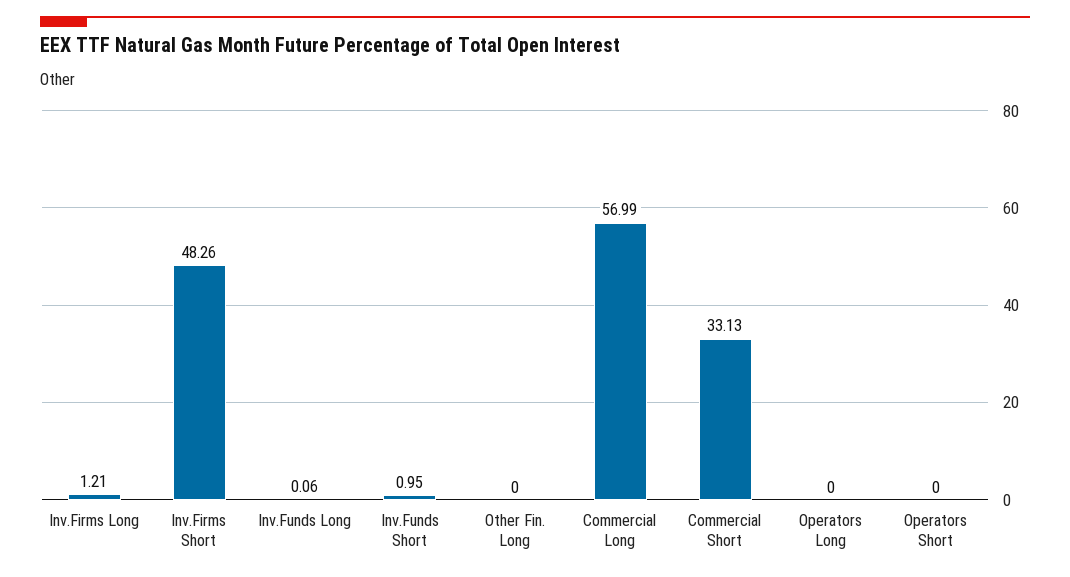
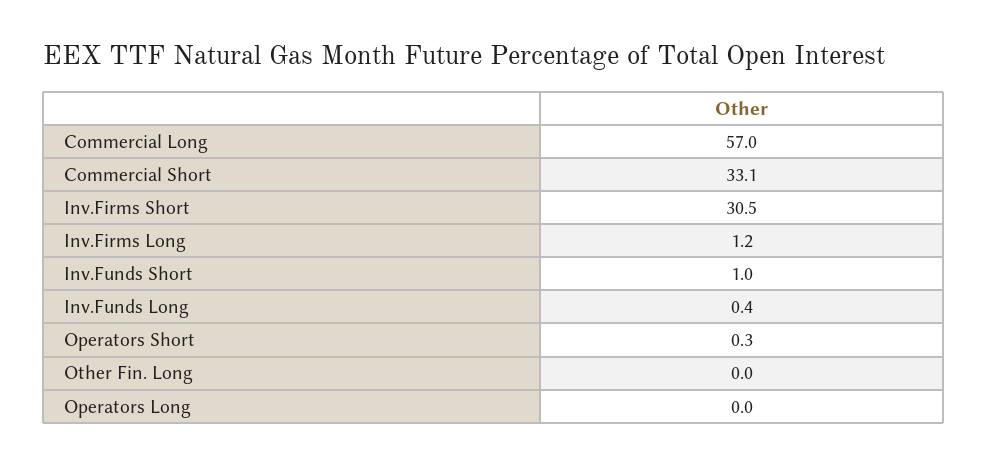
  {
    "Inv.Firms Long": 1.21,
-   "Inv.Firms Short": 48.26,
+   "Inv.Firms Short": 30.5,
-   "Inv.Funds Long": 0.06,
+   "Inv.Funds Long": 0.4,
    "Inv.Funds Short": 0.95,
    "Other Fin. Long": 0,
    "Commercial Long": 56.99,
    "Commercial Short": 33.13,
    "Operators Long": 0,
-   "Operators Short": 0
+   "Operators Short": 0.3
  }

